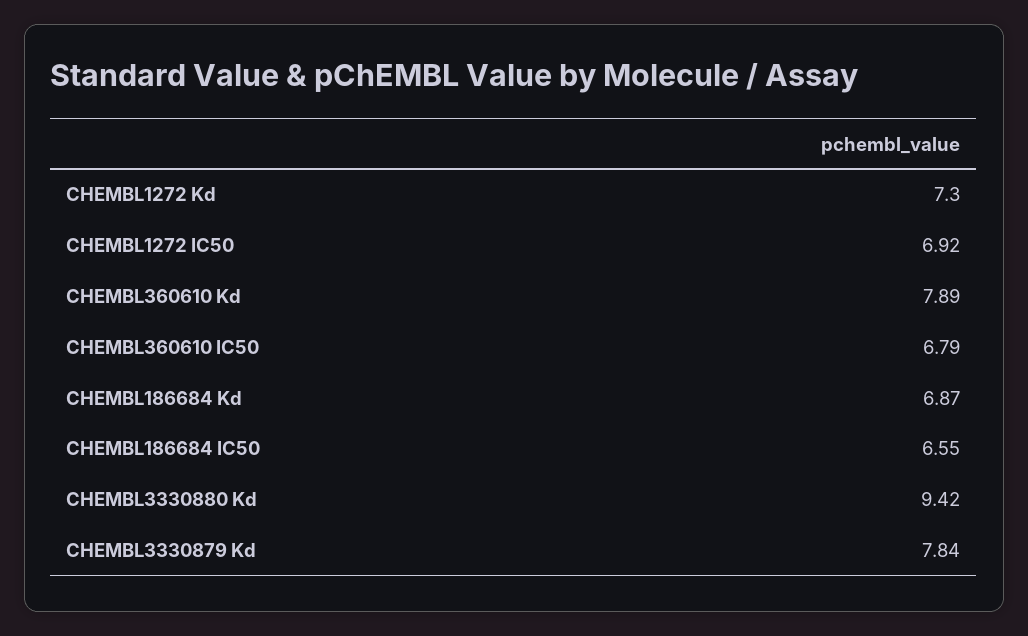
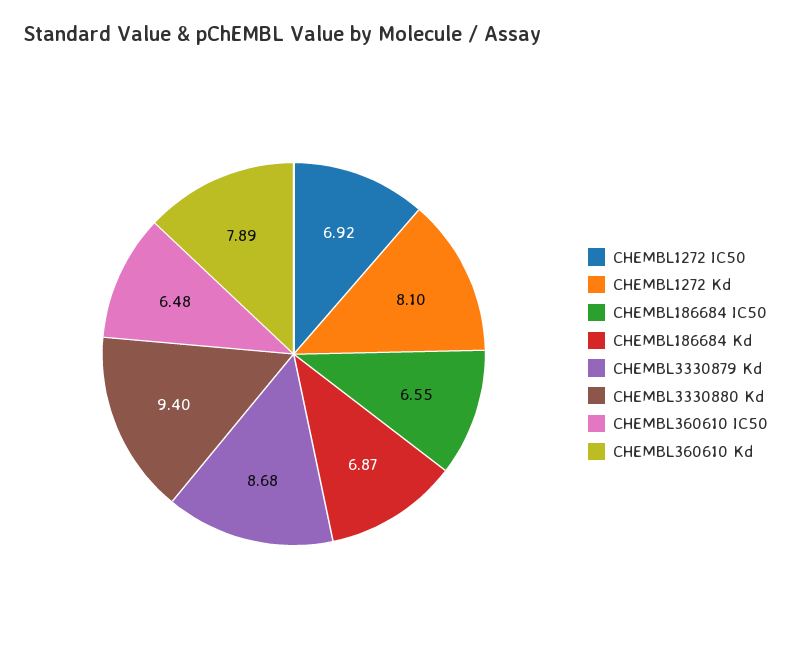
  {
-   "CHEMBL1272 Kd": 7.3,
+   "CHEMBL1272 Kd": 8.1,
    "CHEMBL1272 IC50": 6.92,
    "CHEMBL360610 Kd": 7.89,
-   "CHEMBL360610 IC50": 6.79,
+   "CHEMBL360610 IC50": 6.48,
    "CHEMBL186684 Kd": 6.87,
    "CHEMBL186684 IC50": 6.55,
-   "CHEMBL3330880 Kd": 9.42,
+   "CHEMBL3330880 Kd": 9.4,
-   "CHEMBL3330879 Kd": 7.84
+   "CHEMBL3330879 Kd": 8.68
  }

